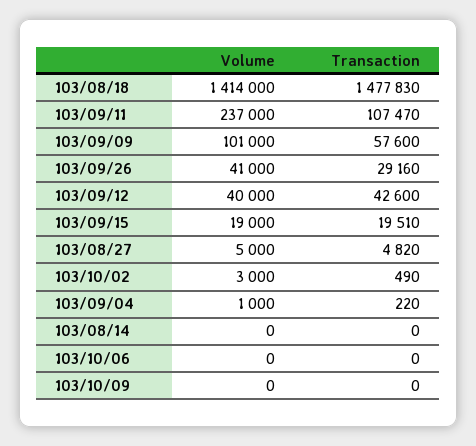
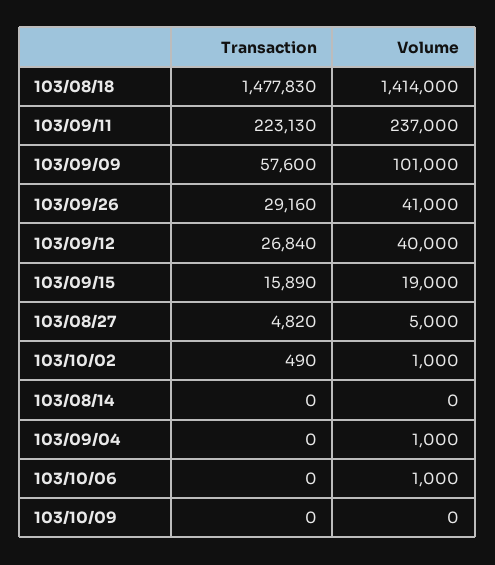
  {
    "Volume": {
      "103/08/18": 1414000,
      "103/09/11": 237000,
      "103/09/09": 101000,
      "103/09/26": 41000,
      "103/09/12": 40000,
      "103/09/15": 19000,
      "103/08/27": 5000,
-     "103/10/02": 3000,
+     "103/10/02": 1000,
      "103/09/04": 1000,
      "103/08/14": 0,
-     "103/10/06": 0,
+     "103/10/06": 1000,
      "103/10/09": 0
    },
    "Transaction": {
      "103/08/18": 1477830,
-     "103/09/11": 107470,
+     "103/09/11": 223130,
      "103/09/09": 57600,
      "103/09/26": 29160,
-     "103/09/12": 42600,
+     "103/09/12": 26840,
-     "103/09/15": 19510,
+     "103/09/15": 15890,
      "103/08/27": 4820,
      "103/10/02": 490,
-     "103/09/04": 220,
+     "103/09/04": 0,
      "103/08/14": 0,
      "103/10/06": 0,
      "103/10/09": 0
    }
  }

